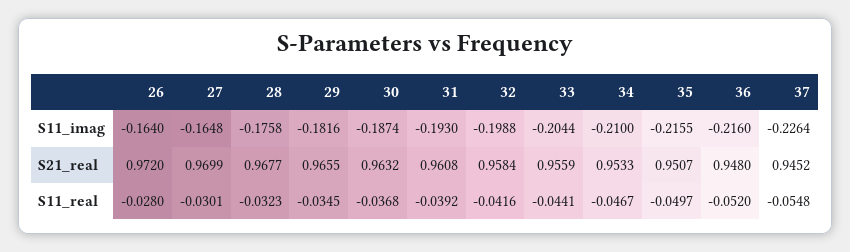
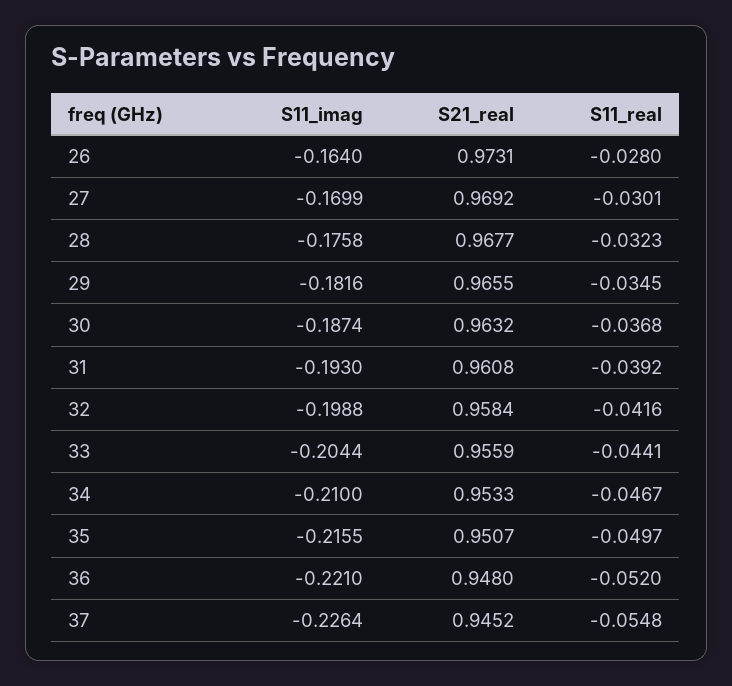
  {
    "26": {
      "S11_imag": -0.164,
-     "S21_real": 0.972,
+     "S21_real": 0.9731,
      "S11_real": -0.028
    },
    "27": {
-     "S11_imag": -0.1648,
+     "S11_imag": -0.1699,
-     "S21_real": 0.9699,
+     "S21_real": 0.9692,
      "S11_real": -0.0301
    },
    "28": {
      "S11_imag": -0.1758,
      "S21_real": 0.9677,
      "S11_real": -0.0323
    },
    "29": {
      "S11_imag": -0.1816,
      "S21_real": 0.9655,
      "S11_real": -0.0345
    },
    "30": {
      "S11_imag": -0.1874,
      "S21_real": 0.9632,
      "S11_real": -0.0368
    },
    "31": {
      "S11_imag": -0.193,
      "S21_real": 0.9608,
      "S11_real": -0.0392
    },
    "32": {
      "S11_imag": -0.1988,
      "S21_real": 0.9584,
      "S11_real": -0.0416
    },
    "33": {
      "S11_imag": -0.2044,
      "S21_real": 0.9559,
      "S11_real": -0.0441
    },
    "34": {
      "S11_imag": -0.21,
      "S21_real": 0.9533,
      "S11_real": -0.0467
    },
    "35": {
      "S11_imag": -0.2155,
      "S21_real": 0.9507,
      "S11_real": -0.0497
    },
    "36": {
-     "S11_imag": -0.216,
+     "S11_imag": -0.221,
      "S21_real": 0.948,
      "S11_real": -0.052
    },
    "37": {
      "S11_imag": -0.2264,
      "S21_real": 0.9452,
      "S11_real": -0.0548
    }
  }

